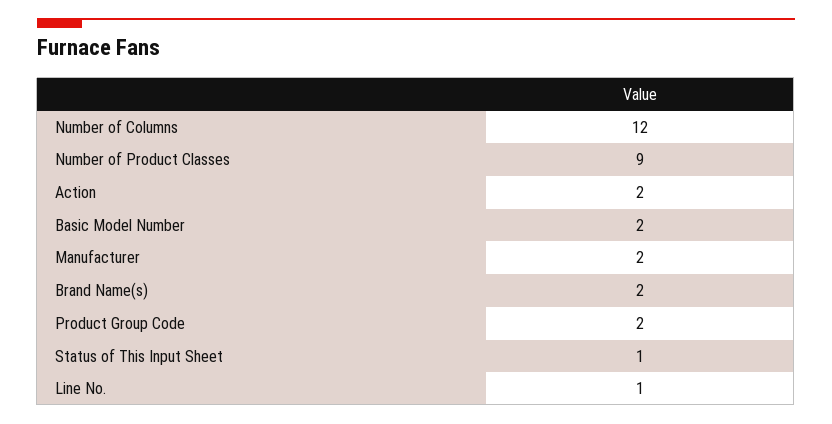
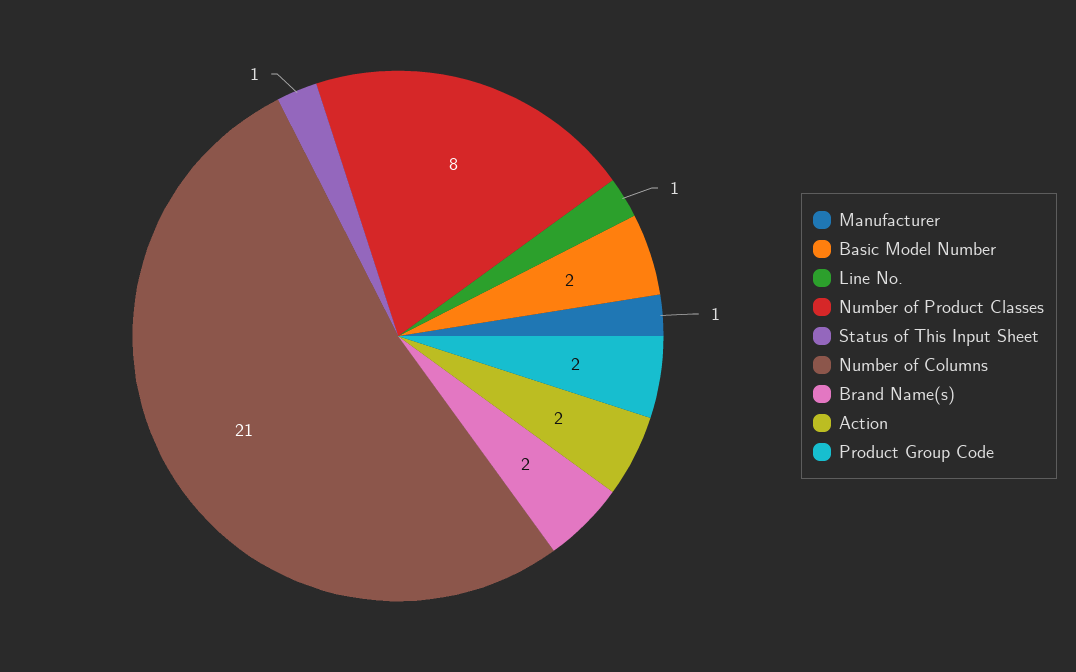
  {
-   "Number of Columns": 12,
+   "Number of Columns": 21,
-   "Number of Product Classes": 9,
+   "Number of Product Classes": 8,
    "Action": 2,
    "Basic Model Number": 2,
-   "Manufacturer": 2,
+   "Manufacturer": 1,
    "Brand Name(s)": 2,
    "Product Group Code": 2,
    "Status of This Input Sheet": 1,
    "Line No.": 1
  }

